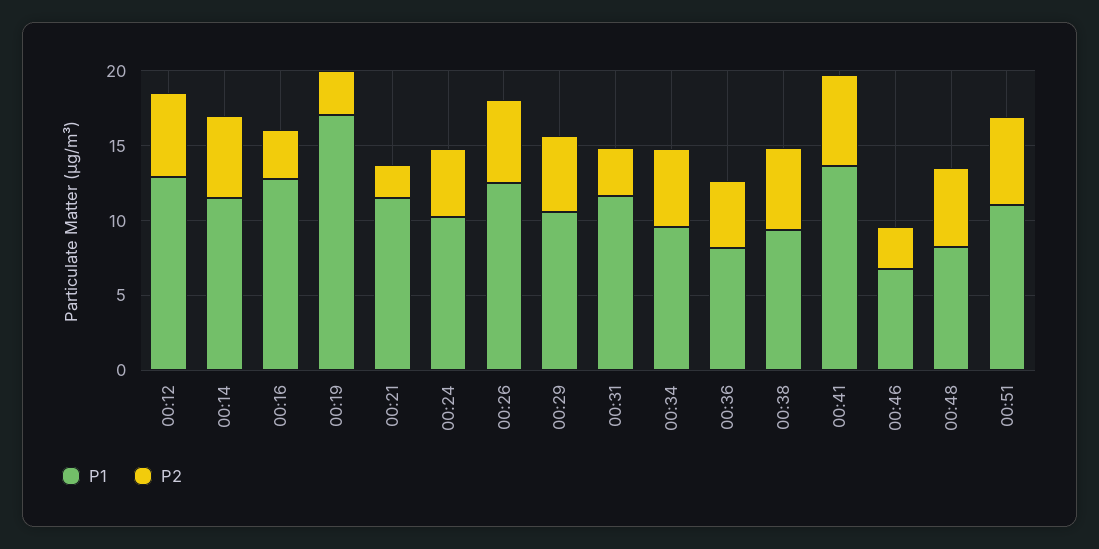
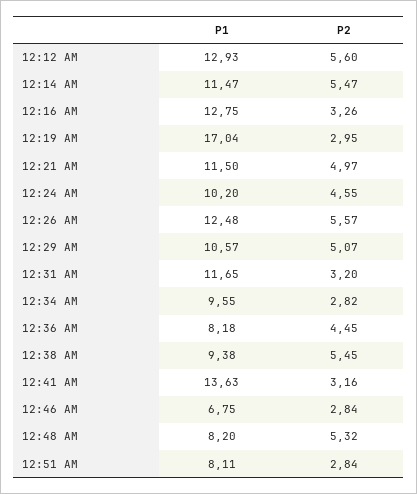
  {
    "P1": {
      "00:12": 12.93,
      "00:14": 11.47,
      "00:16": 12.75,
      "00:19": 17.04,
      "00:21": 11.5,
      "00:24": 10.2,
      "00:26": 12.48,
      "00:29": 10.57,
      "00:31": 11.65,
      "00:34": 9.55,
      "00:36": 8.18,
      "00:38": 9.38,
      "00:41": 13.63,
      "00:46": 6.75,
      "00:48": 8.2,
-     "00:51": 11
+     "00:51": 8.11
    },
    "P2": {
      "00:12": 5.6,
      "00:14": 5.47,
      "00:16": 3.26,
      "00:19": 2.95,
-     "00:21": 2,
+     "00:21": 4.97,
      "00:24": 4.55,
      "00:26": 5.57,
      "00:29": 5.07,
      "00:31": 3.2,
-     "00:34": 5,
+     "00:34": 2.82,
      "00:36": 4.45,
      "00:38": 5.45,
-     "00:41": 6,
+     "00:41": 3.16,
      "00:46": 2.84,
      "00:48": 5.32,
-     "00:51": 6
+     "00:51": 2.84
    }
  }

